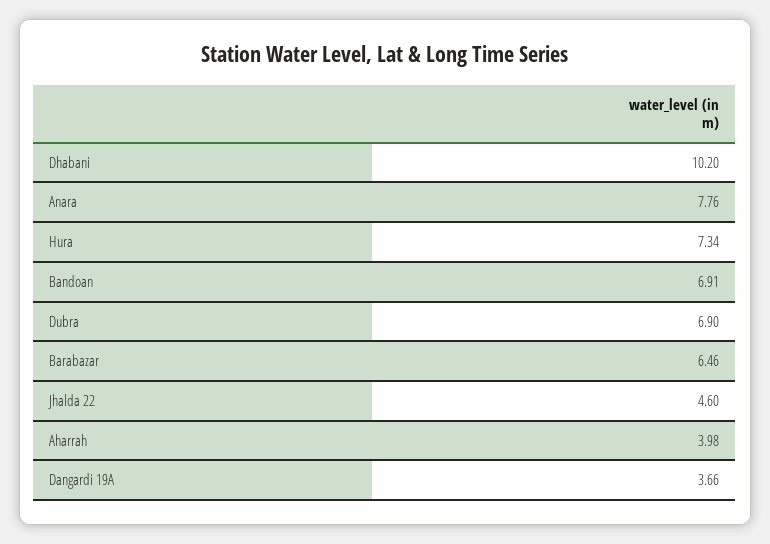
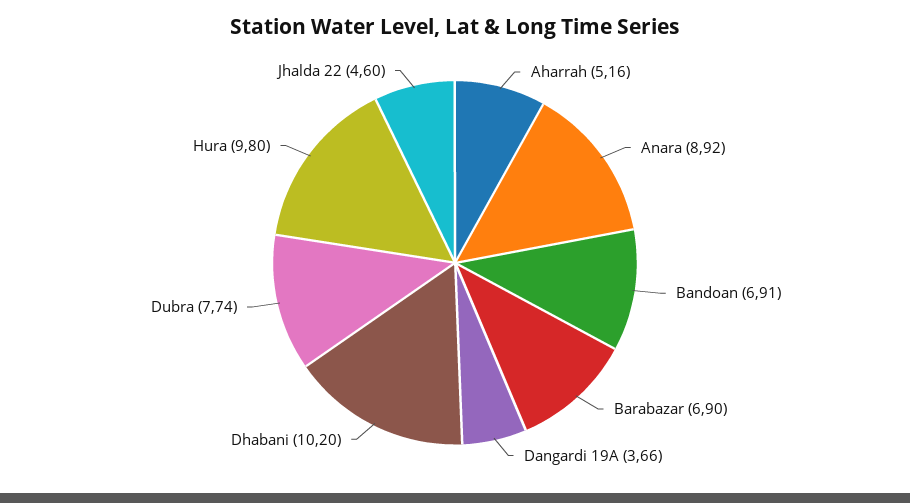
  {
    "Dhabani": 10.2,
-   "Anara": 7.76,
+   "Anara": 8.92,
-   "Hura": 7.34,
+   "Hura": 9.8,
    "Bandoan": 6.91,
-   "Dubra": 6.9,
+   "Dubra": 7.74,
-   "Barabazar": 6.46,
+   "Barabazar": 6.9,
    "Jhalda 22": 4.6,
-   "Aharrah": 3.98,
+   "Aharrah": 5.16,
    "Dangardi 19A": 3.66
  }

